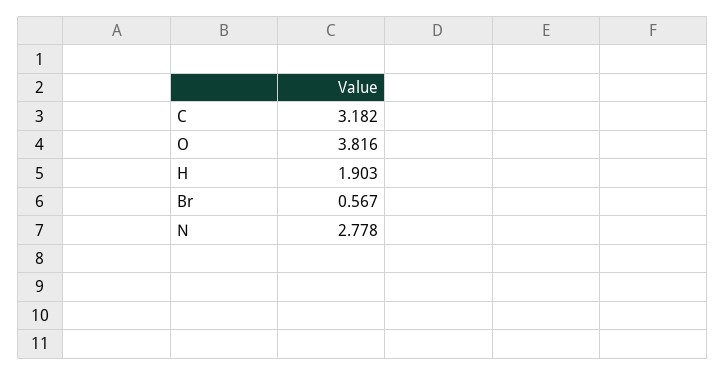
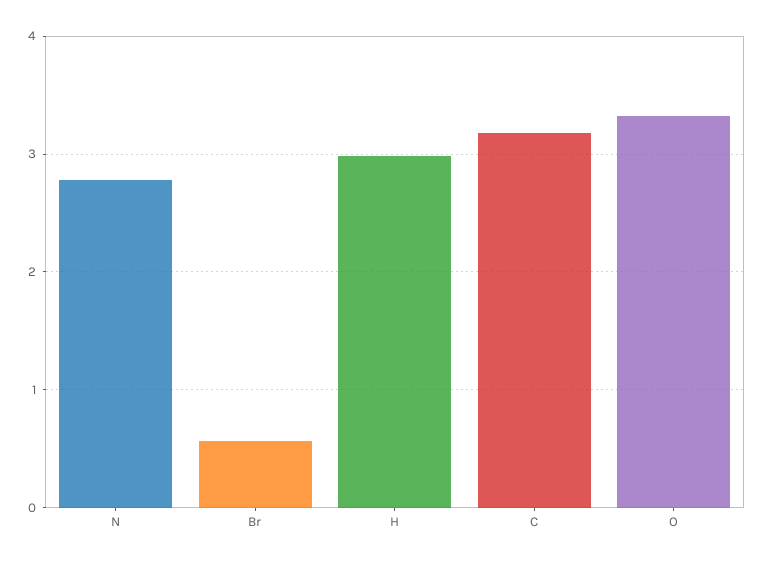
  {
    "C": 3.182,
-   "O": 3.816,
+   "O": 3.3,
-   "H": 1.903,
+   "H": 3,
    "Br": 0.567,
    "N": 2.778
  }

